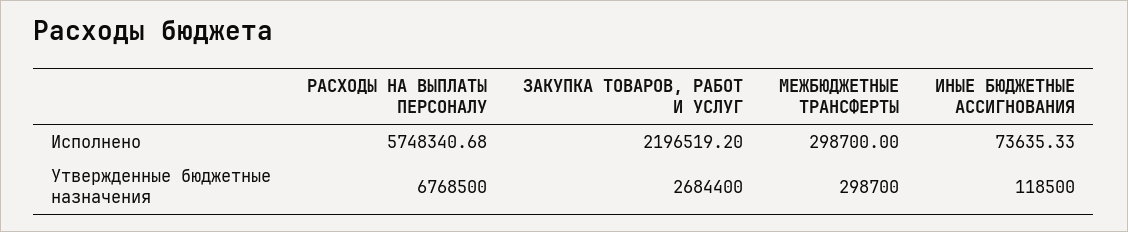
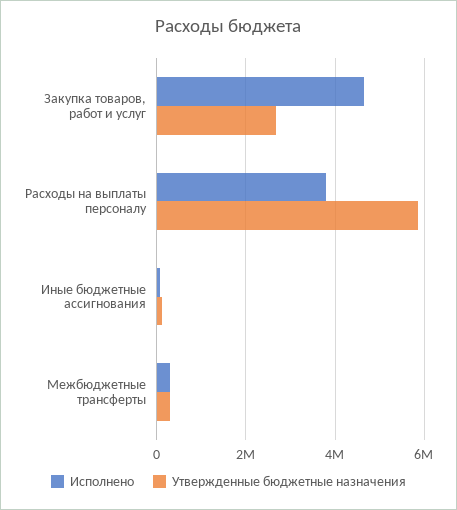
  {
    "Исполнено": {
-     "РАСХОДЫ НА ВЫПЛАТЫ ПЕРСОНАЛУ": 5748340.68,
+     "РАСХОДЫ НА ВЫПЛАТЫ ПЕРСОНАЛУ": 3800000,
-     "ЗАКУПКА ТОВАРОВ, РАБОТ И УСЛУГ": 2196519.2,
+     "ЗАКУПКА ТОВАРОВ, РАБОТ И УСЛУГ": 4600000,
      "МЕЖБЮДЖЕТНЫЕ ТРАНСФЕРТЫ": 298700,
      "ИНЫЕ БЮДЖЕТНЫЕ АССИГНОВАНИЯ": 73635.33
    },
    "Утвержденные бюджетные назначения": {
-     "РАСХОДЫ НА ВЫПЛАТЫ ПЕРСОНАЛУ": 6768500,
+     "РАСХОДЫ НА ВЫПЛАТЫ ПЕРСОНАЛУ": 5800000,
      "ЗАКУПКА ТОВАРОВ, РАБОТ И УСЛУГ": 2684400,
      "МЕЖБЮДЖЕТНЫЕ ТРАНСФЕРТЫ": 298700,
      "ИНЫЕ БЮДЖЕТНЫЕ АССИГНОВАНИЯ": 118500
    }
  }

